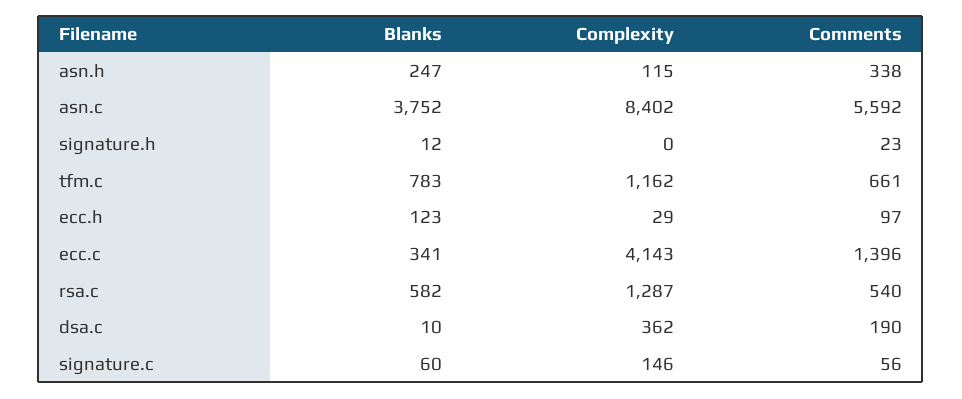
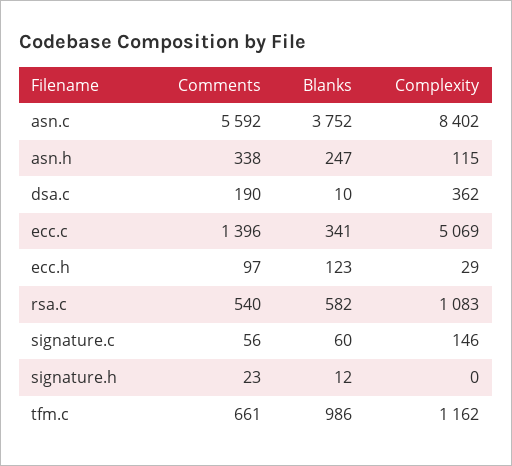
  {
    "Blanks": {
      "asn.h": 247,
      "asn.c": 3752,
      "signature.h": 12,
-     "tfm.c": 783,
+     "tfm.c": 986,
      "ecc.h": 123,
      "ecc.c": 341,
      "rsa.c": 582,
      "dsa.c": 10,
      "signature.c": 60
    },
    "Complexity": {
      "asn.h": 115,
      "asn.c": 8402,
      "signature.h": 0,
      "tfm.c": 1162,
      "ecc.h": 29,
-     "ecc.c": 4143,
+     "ecc.c": 5069,
-     "rsa.c": 1287,
+     "rsa.c": 1083,
      "dsa.c": 362,
      "signature.c": 146
    },
    "Comments": {
      "asn.h": 338,
      "asn.c": 5592,
      "signature.h": 23,
      "tfm.c": 661,
      "ecc.h": 97,
      "ecc.c": 1396,
      "rsa.c": 540,
      "dsa.c": 190,
      "signature.c": 56
    }
  }

